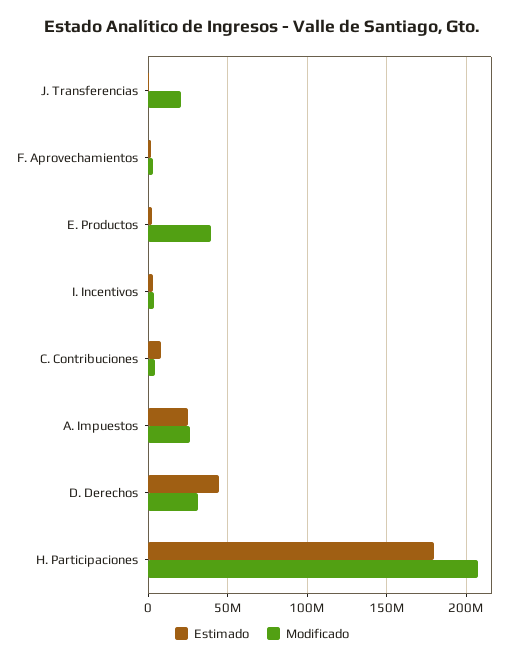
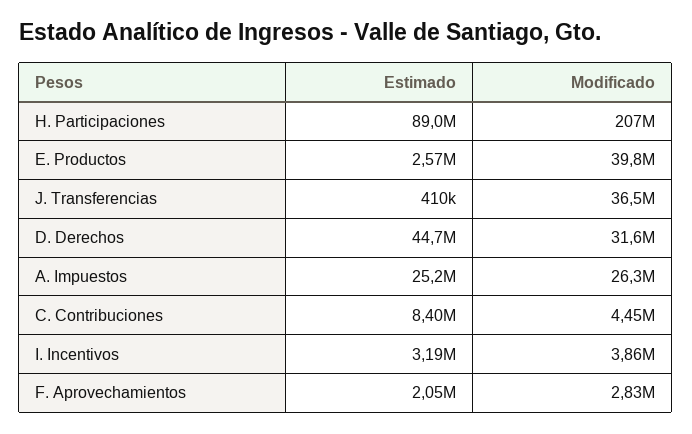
  {
    "Estimado": {
      "J. Transferencias": 410000,
      "F. Aprovechamientos": 2050000,
      "E. Productos": 2570000,
      "I. Incentivos": 3190000,
      "C. Contribuciones": 8400000,
      "A. Impuestos": 25200000,
      "D. Derechos": 44700000,
-     "H. Participaciones": 180000000
+     "H. Participaciones": 89000000
    },
    "Modificado": {
-     "J. Transferencias": 20000000,
+     "J. Transferencias": 36500000,
      "F. Aprovechamientos": 2830000,
      "E. Productos": 39800000,
      "I. Incentivos": 3860000,
      "C. Contribuciones": 4450000,
      "A. Impuestos": 26300000,
      "D. Derechos": 31600000,
      "H. Participaciones": 207000000
    }
  }

